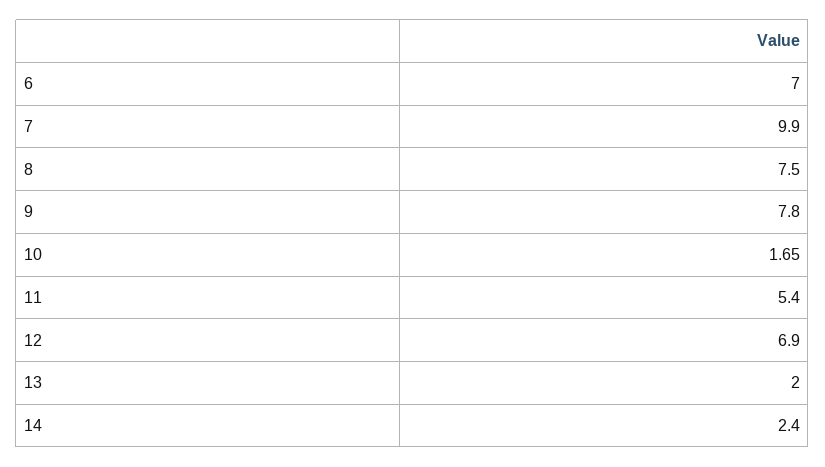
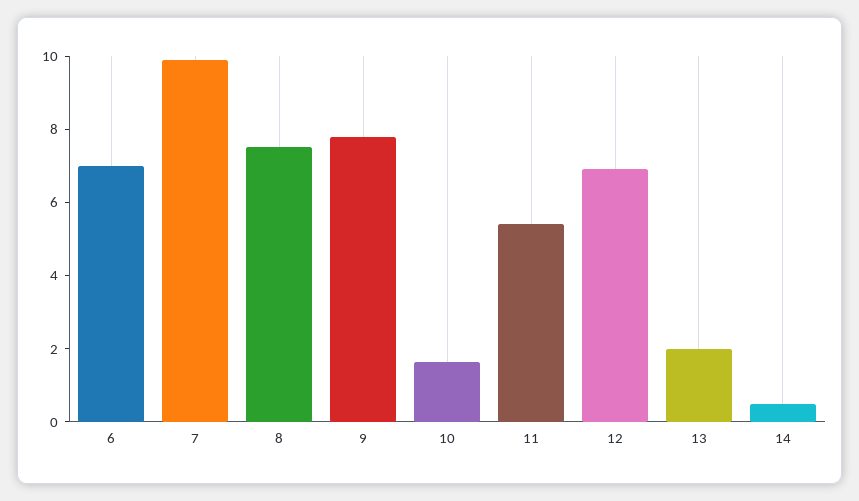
  {
    "6": 7,
    "7": 9.9,
    "8": 7.5,
    "9": 7.8,
    "10": 1.65,
    "11": 5.4,
    "12": 6.9,
    "13": 2,
-   "14": 2.4
+   "14": 0.5
  }

